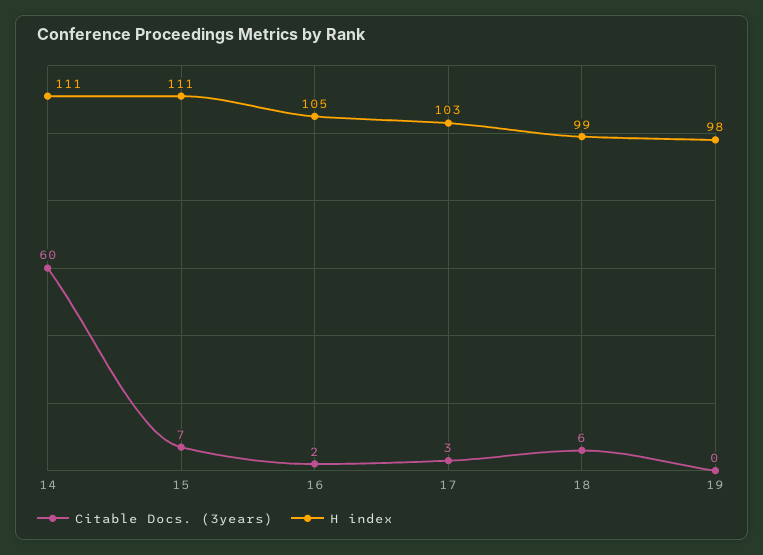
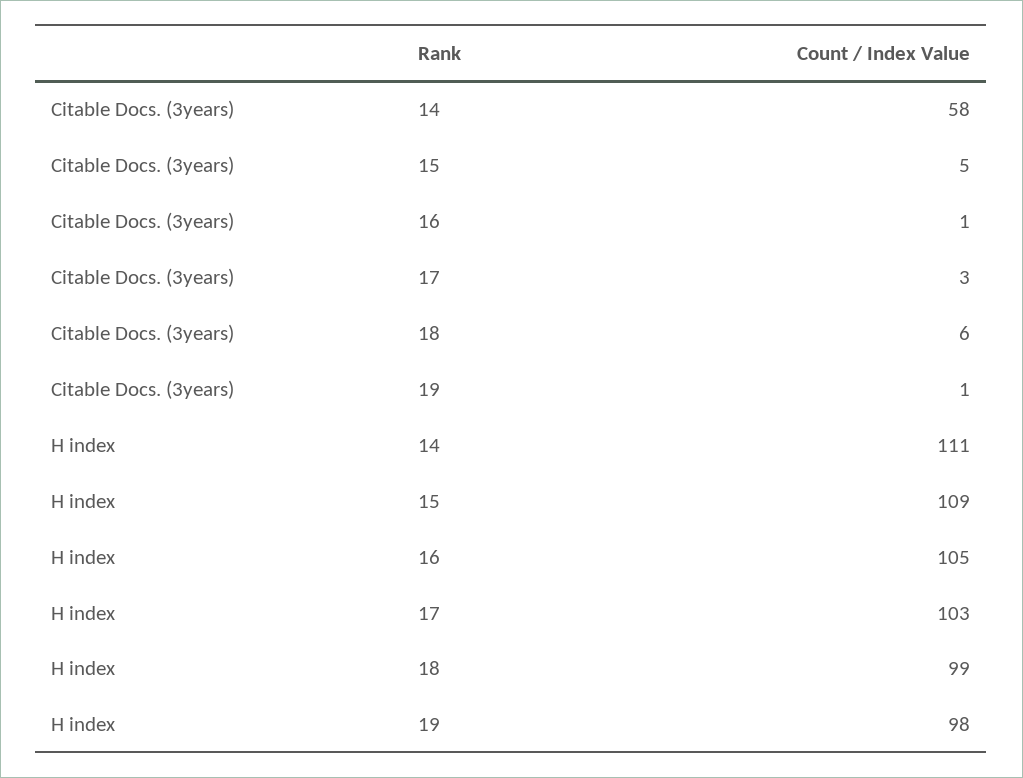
  {
    "Citable Docs. (3years)": {
-     "14": 60,
+     "14": 58,
-     "15": 7,
+     "15": 5,
-     "16": 2,
+     "16": 1,
      "17": 3,
      "18": 6,
-     "19": 0
+     "19": 1
    },
    "H index": {
      "14": 111,
-     "15": 111,
+     "15": 109,
      "16": 105,
      "17": 103,
      "18": 99,
      "19": 98
    }
  }

